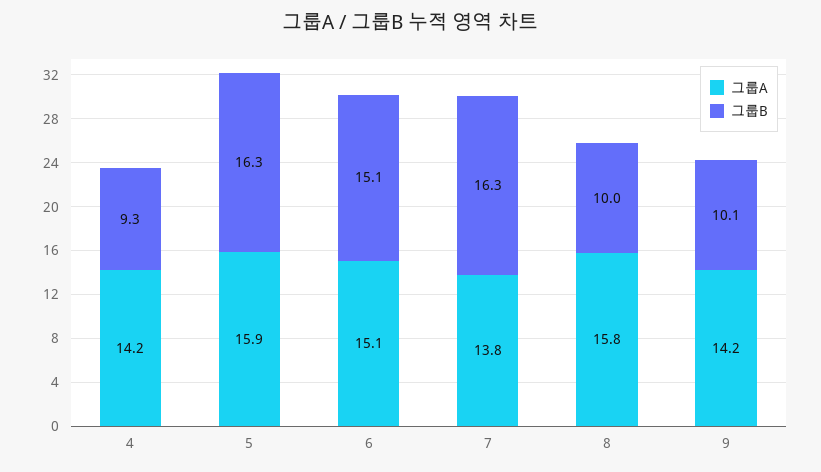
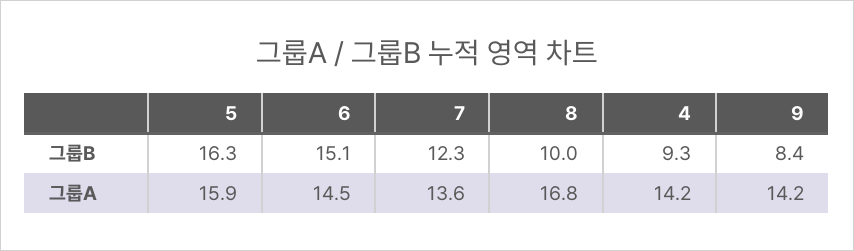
  {
    "그룹A": {
      "4": 14.2,
      "5": 15.9,
-     "6": 15.1,
+     "6": 14.5,
-     "7": 13.8,
+     "7": 13.6,
-     "8": 15.8,
+     "8": 16.8,
      "9": 14.2
    },
    "그룹B": {
      "4": 9.3,
      "5": 16.3,
      "6": 15.1,
-     "7": 16.3,
+     "7": 12.3,
      "8": 10,
-     "9": 10.1
+     "9": 8.4
    }
  }

